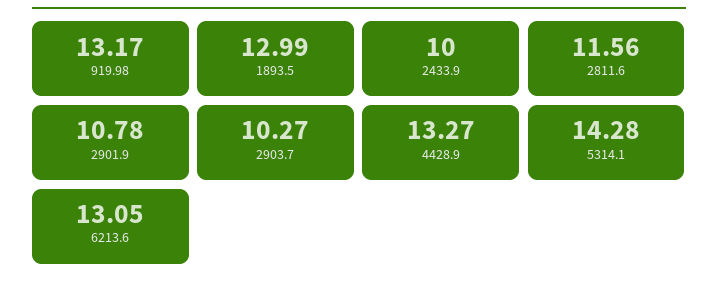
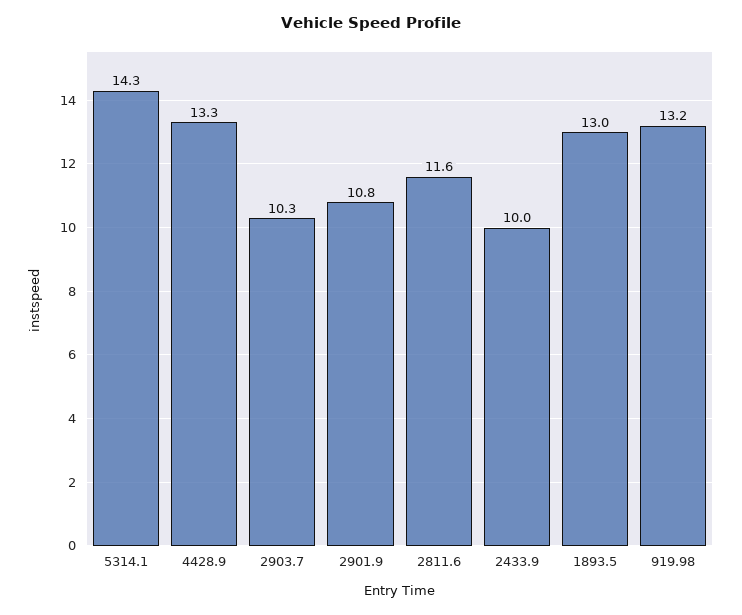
  {
    "919.98": 13.17,
    "1893.5": 12.99,
    "2433.9": 10,
    "2811.6": 11.56,
    "2901.9": 10.78,
    "2903.7": 10.27,
    "4428.9": 13.27,
-   "5314.1": 14.28,
+   "5314.1": 14.28
-   "6213.6": 13.05
  }

